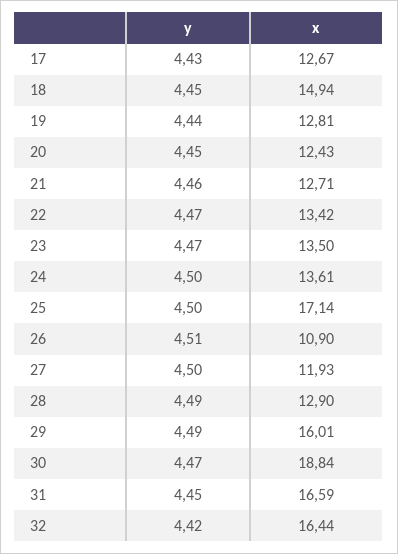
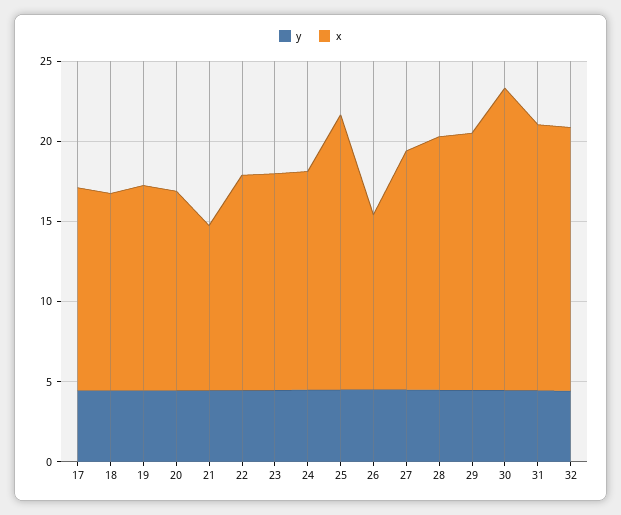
  {
    "y": {
      "17": 4.43,
      "18": 4.45,
      "19": 4.44,
      "20": 4.45,
      "21": 4.46,
      "22": 4.47,
      "23": 4.47,
      "24": 4.5,
      "25": 4.5,
      "26": 4.51,
      "27": 4.5,
      "28": 4.49,
      "29": 4.49,
      "30": 4.47,
      "31": 4.45,
      "32": 4.42
    },
    "x": {
      "17": 12.67,
-     "18": 14.94,
+     "18": 12,
      "19": 12.81,
      "20": 12.43,
-     "21": 12.71,
+     "21": 10,
      "22": 13.42,
      "23": 13.5,
      "24": 13.61,
      "25": 17.14,
      "26": 10.9,
-     "27": 11.93,
+     "27": 15,
-     "28": 12.9,
+     "28": 16,
      "29": 16.01,
      "30": 18.84,
      "31": 16.59,
      "32": 16.44
    }
  }

